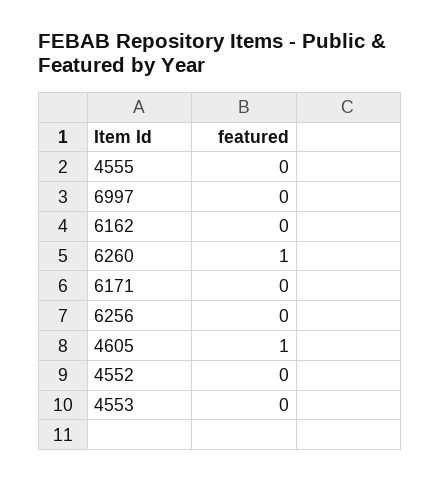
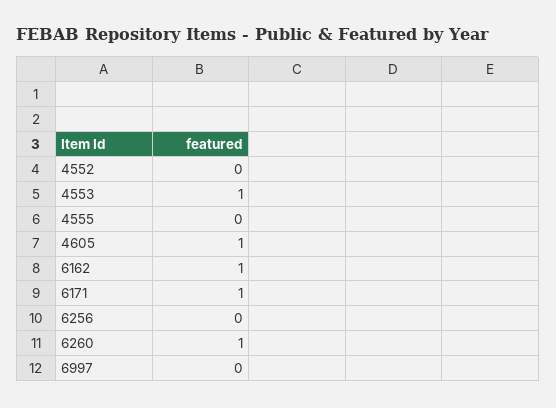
  {
    "4555": 0,
    "6997": 0,
-   "6162": 0,
+   "6162": 1,
    "6260": 1,
-   "6171": 0,
+   "6171": 1,
    "6256": 0,
    "4605": 1,
    "4552": 0,
-   "4553": 0
+   "4553": 1
  }

